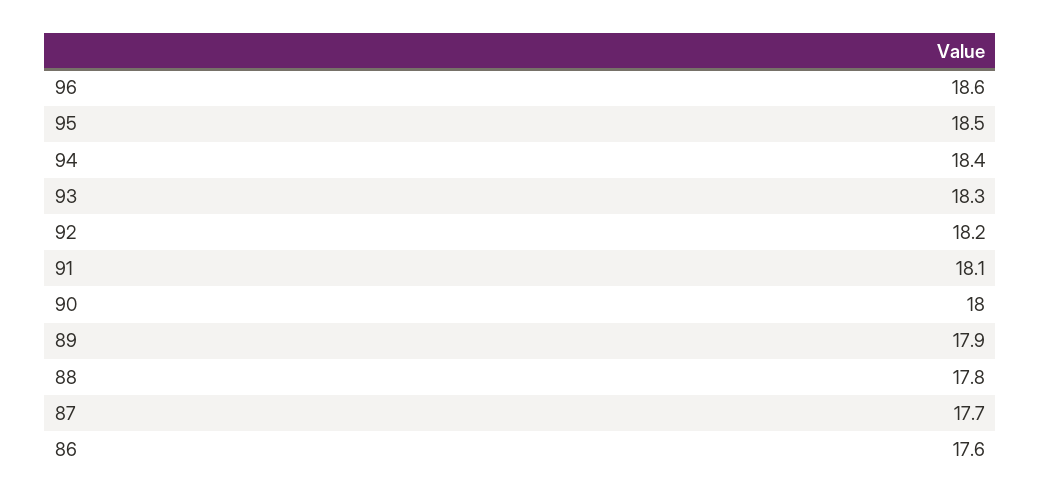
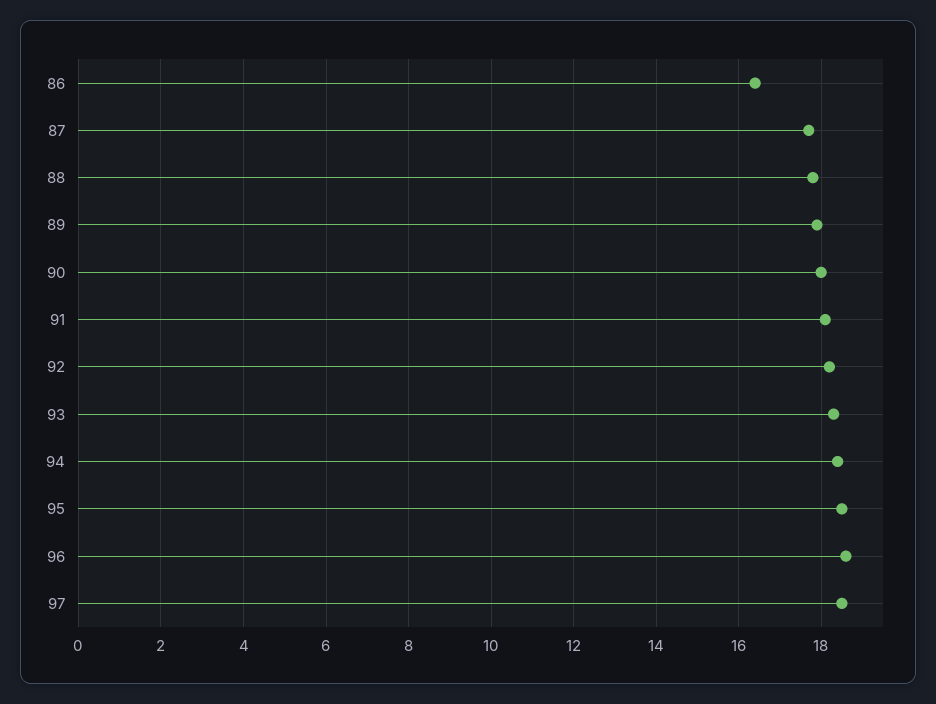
  {
    "96": 18.6,
    "95": 18.5,
    "94": 18.4,
    "93": 18.3,
    "92": 18.2,
    "91": 18.1,
    "90": 18,
    "89": 17.9,
    "88": 17.8,
    "87": 17.7,
-   "86": 17.6
+   "86": 16.5,
+   "97": 18.5
  }

